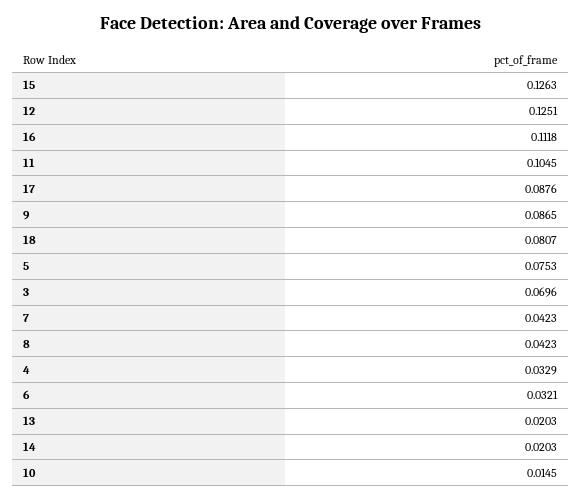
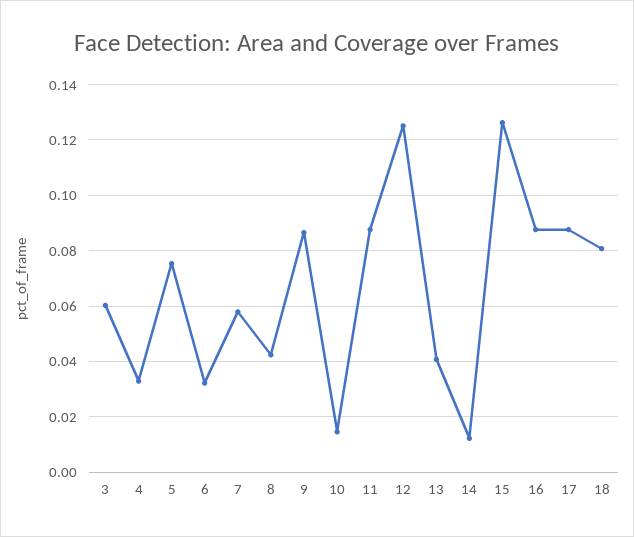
  {
    "15": 0.1263,
    "12": 0.1251,
-   "16": 0.1118,
+   "16": 0.0875,
-   "11": 0.1045,
+   "11": 0.0875,
    "17": 0.0876,
    "9": 0.0865,
    "18": 0.0807,
    "5": 0.0753,
-   "3": 0.0696,
+   "3": 0.06,
-   "7": 0.0423,
+   "7": 0.0575,
    "8": 0.0423,
    "4": 0.0329,
    "6": 0.0321,
-   "13": 0.0203,
+   "13": 0.04,
-   "14": 0.0203,
+   "14": 0.0125,
    "10": 0.0145
  }

